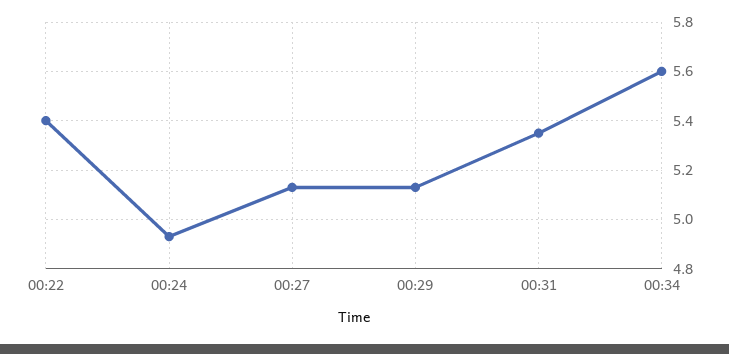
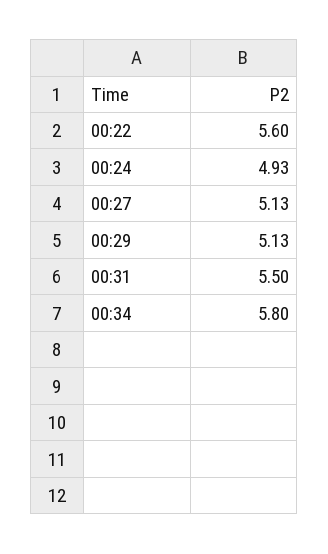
  {
-   "00:22": 5.4,
+   "00:22": 5.6,
    "00:24": 4.93,
    "00:27": 5.13,
    "00:29": 5.13,
-   "00:31": 5.35,
+   "00:31": 5.5,
-   "00:34": 5.6
+   "00:34": 5.8
  }

